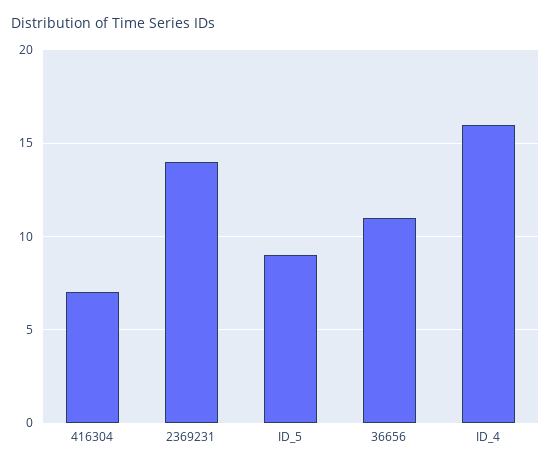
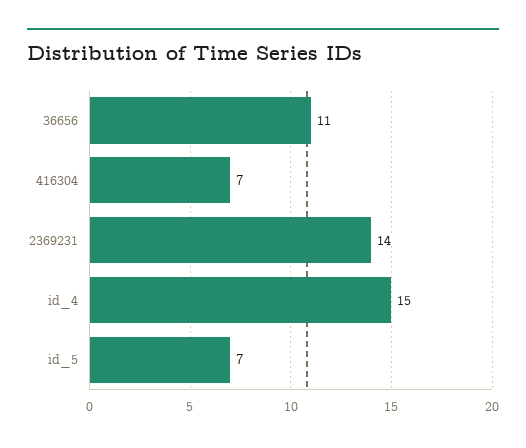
  {
    "416304": 7,
    "2369231": 14,
-   "ID_5": 9,
+   "ID_5": 7,
    "36656": 11,
-   "ID_4": 16
+   "ID_4": 15
  }

